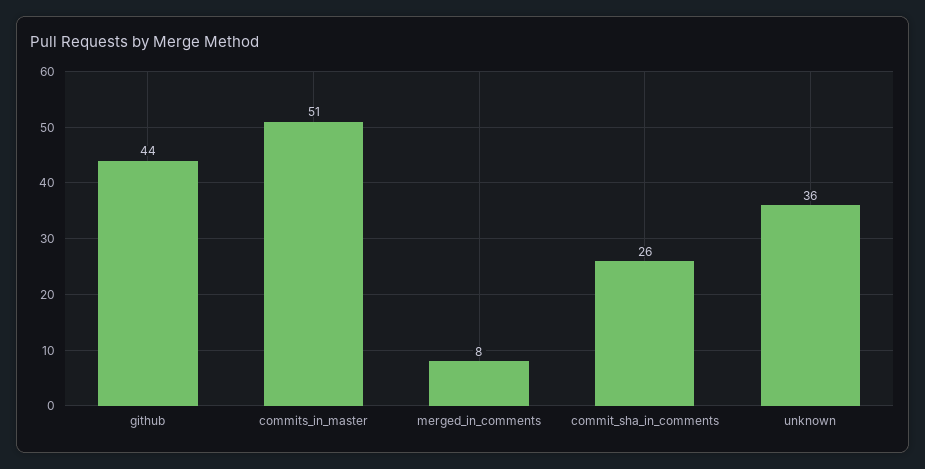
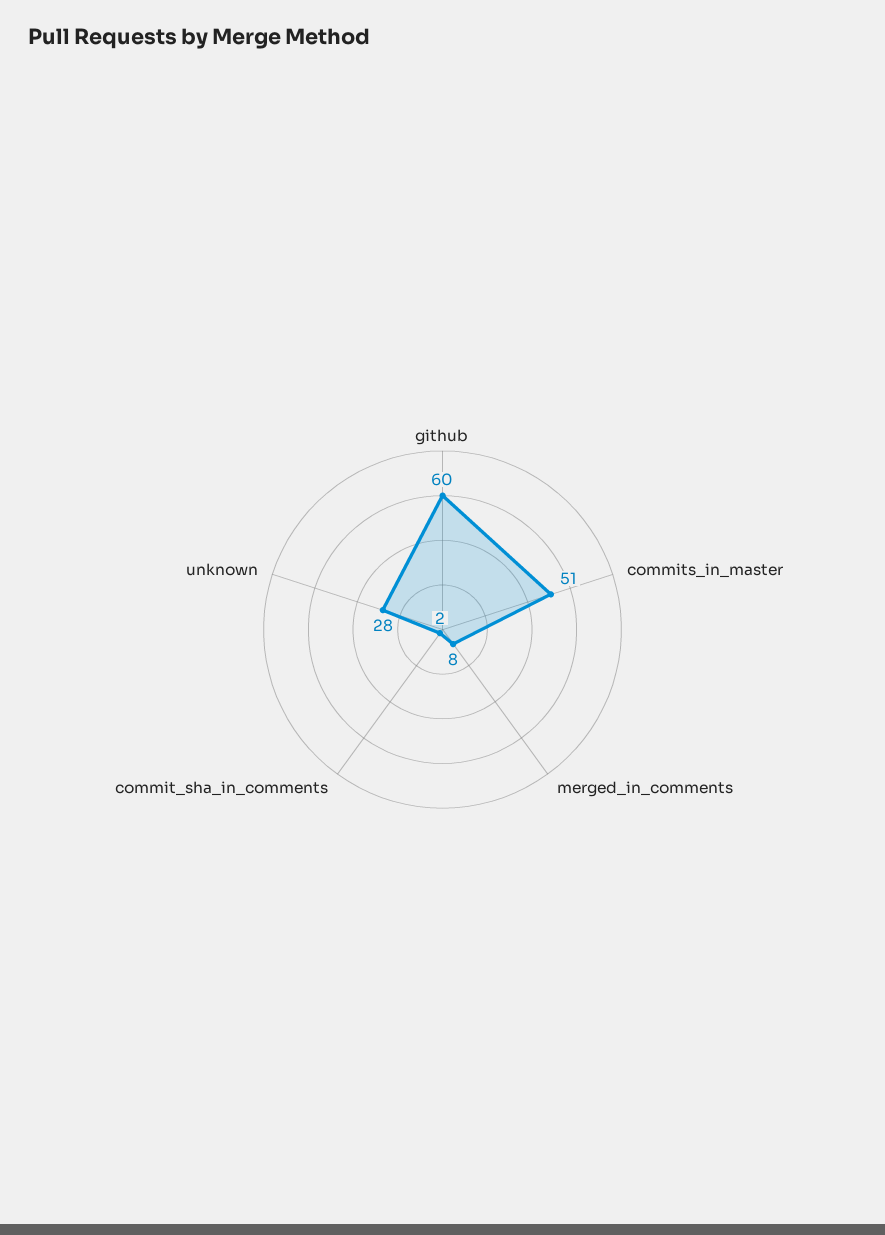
  {
-   "github": 44,
+   "github": 60,
    "commits_in_master": 51,
    "merged_in_comments": 8,
-   "commit_sha_in_comments": 26,
+   "commit_sha_in_comments": 2,
-   "unknown": 36
+   "unknown": 28
  }

